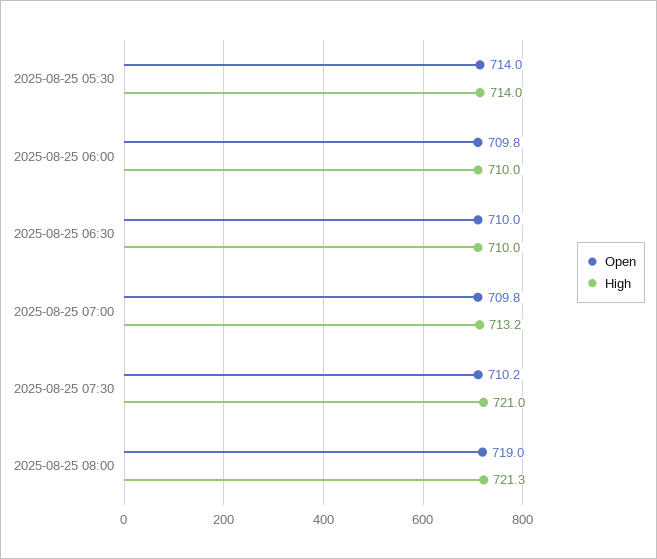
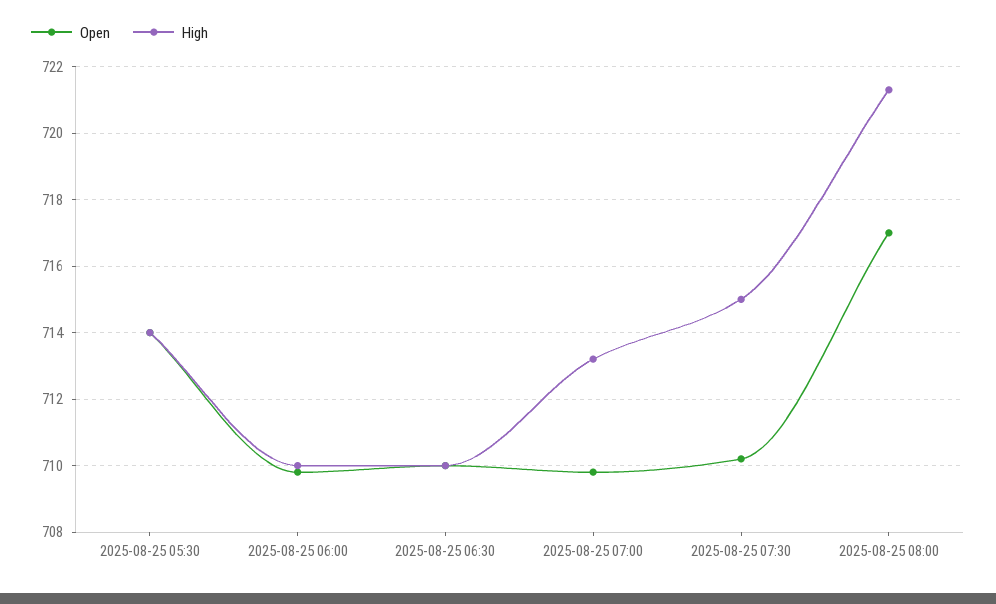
  {
    "Open": {
      "2025-08-25 05:30": 714,
      "2025-08-25 06:00": 709.8,
      "2025-08-25 06:30": 710,
      "2025-08-25 07:00": 709.8,
      "2025-08-25 07:30": 710.2,
-     "2025-08-25 08:00": 719
+     "2025-08-25 08:00": 717
    },
    "High": {
      "2025-08-25 05:30": 714,
      "2025-08-25 06:00": 710,
      "2025-08-25 06:30": 710,
      "2025-08-25 07:00": 713.2,
-     "2025-08-25 07:30": 721,
+     "2025-08-25 07:30": 715,
      "2025-08-25 08:00": 721.3
    }
  }

